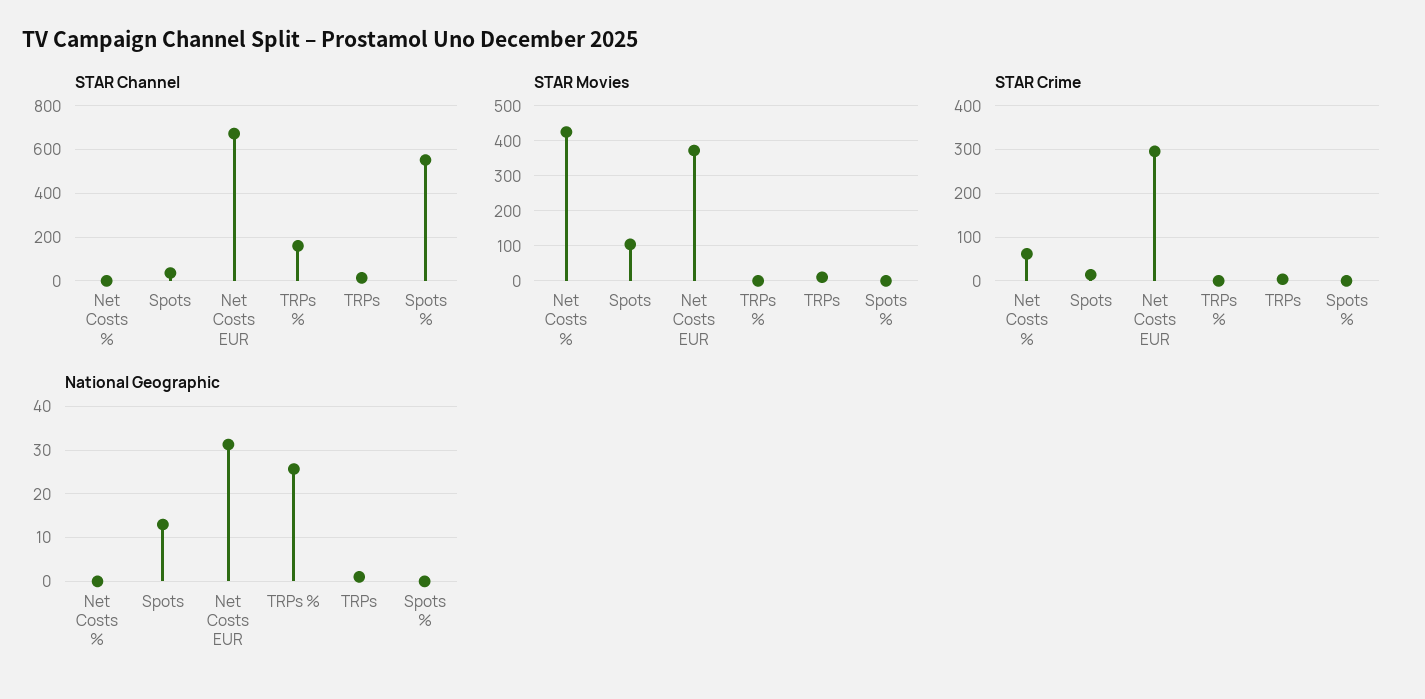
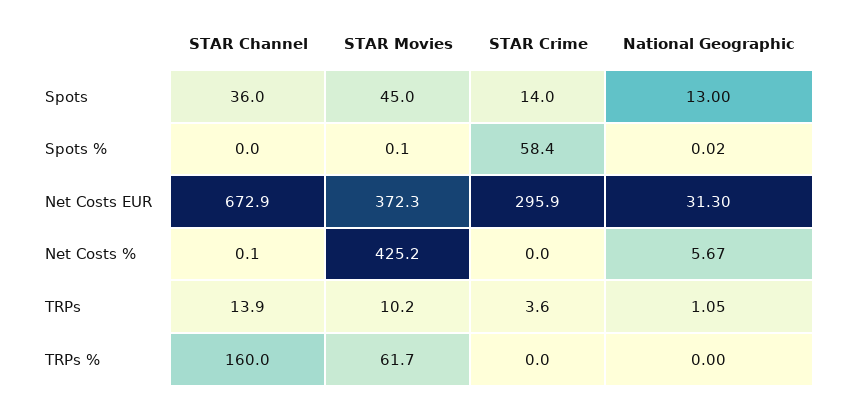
  {
    "STAR Channel": {
      "Net Costs %": 0.1,
      "Spots": 36,
      "Net Costs EUR": 672.9,
      "TRPs %": 160,
      "TRPs": 13.9,
-     "Spots %": 550
+     "Spots %": 0
    },
    "STAR Movies": {
      "Net Costs %": 425.2,
-     "Spots": 100,
+     "Spots": 45,
      "Net Costs EUR": 372.3,
-     "TRPs %": 0,
+     "TRPs %": 61.7,
      "TRPs": 10.2,
      "Spots %": 0.1
    },
    "STAR Crime": {
-     "Net Costs %": 60,
+     "Net Costs %": 0,
      "Spots": 14,
      "Net Costs EUR": 295.9,
      "TRPs %": 0,
      "TRPs": 3.6,
-     "Spots %": 0
+     "Spots %": 58.4
    },
    "National Geographic": {
-     "Net Costs %": 0,
+     "Net Costs %": 5.67,
      "Spots": 13,
      "Net Costs EUR": 31.3,
-     "TRPs %": 26,
+     "TRPs %": 0,
      "TRPs": 1.05,
      "Spots %": 0.02
    }
  }

